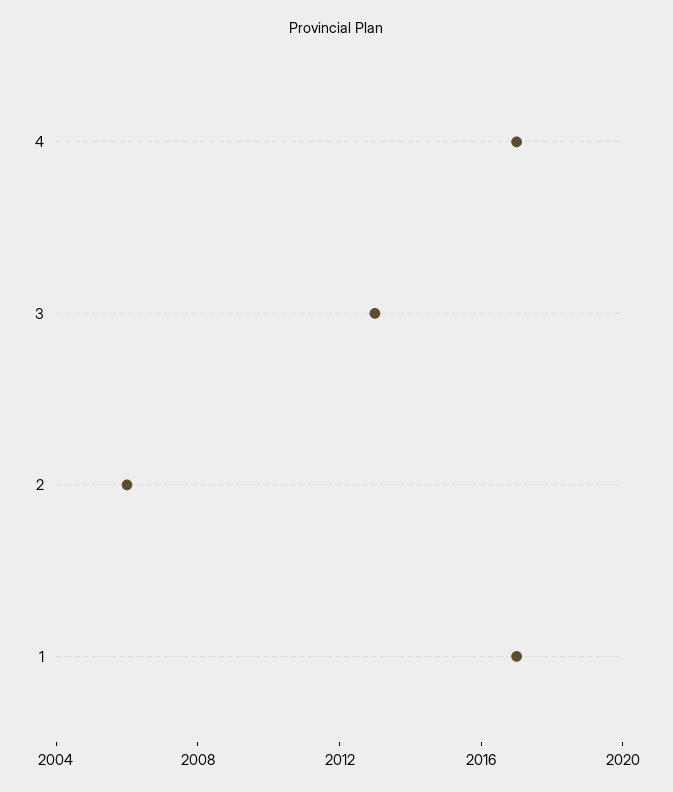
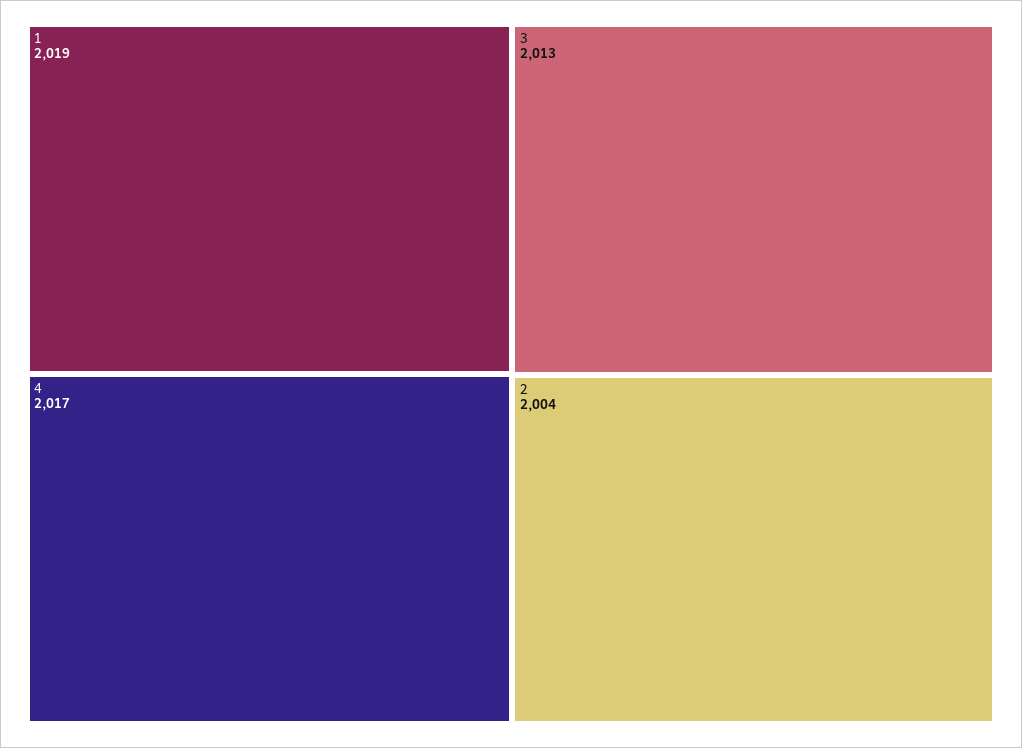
  {
    "4": 2017,
    "3": 2013,
-   "2": 2006,
+   "2": 2004,
-   "1": 2017
+   "1": 2019
  }

